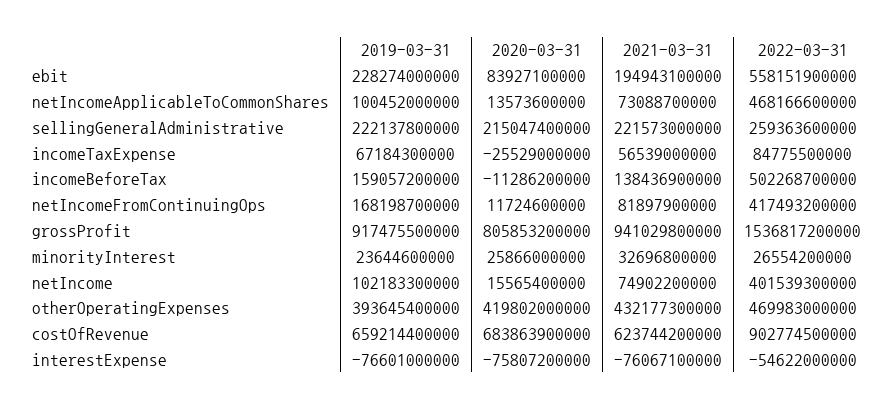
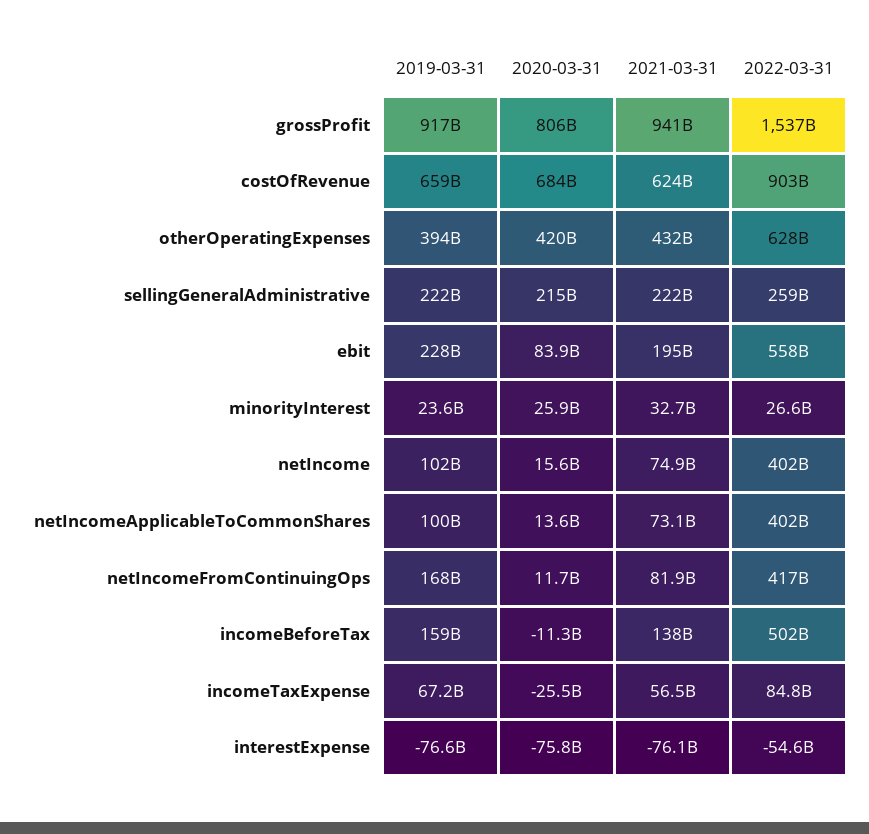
  {
    "2019-03-31": {
      "ebit": 228274000000,
      "netIncomeApplicableToCommonShares": 100452000000,
      "sellingGeneralAdministrative": 222137800000,
      "incomeTaxExpense": 67184300000,
      "incomeBeforeTax": 159057200000,
      "netIncomeFromContinuingOps": 168198700000,
      "grossProfit": 917475500000,
      "minorityInterest": 23644600000,
      "netIncome": 102183300000,
      "otherOperatingExpenses": 393645400000,
      "costOfRevenue": 659214400000,
      "interestExpense": -76601000000
    },
    "2020-03-31": {
      "ebit": 83927100000,
      "netIncomeApplicableToCommonShares": 13573600000,
      "sellingGeneralAdministrative": 215047400000,
      "incomeTaxExpense": -25529000000,
      "incomeBeforeTax": -11286200000,
      "netIncomeFromContinuingOps": 11724600000,
      "grossProfit": 805853200000,
      "minorityInterest": 25866000000,
      "netIncome": 15565400000,
      "otherOperatingExpenses": 419802000000,
      "costOfRevenue": 683863900000,
      "interestExpense": -75807200000
    },
    "2021-03-31": {
      "ebit": 194943100000,
      "netIncomeApplicableToCommonShares": 73088700000,
      "sellingGeneralAdministrative": 221573000000,
      "incomeTaxExpense": 56539000000,
      "incomeBeforeTax": 138436900000,
      "netIncomeFromContinuingOps": 81897900000,
      "grossProfit": 941029800000,
      "minorityInterest": 32696800000,
      "netIncome": 74902200000,
      "otherOperatingExpenses": 432177300000,
      "costOfRevenue": 623744200000,
      "interestExpense": -76067100000
    },
    "2022-03-31": {
      "ebit": 558151900000,
-     "netIncomeApplicableToCommonShares": 468166600000,
+     "netIncomeApplicableToCommonShares": 402000000000,
      "sellingGeneralAdministrative": 259363600000,
      "incomeTaxExpense": 84775500000,
      "incomeBeforeTax": 502268700000,
      "netIncomeFromContinuingOps": 417493200000,
      "grossProfit": 1536817200000,
      "minorityInterest": 26554200000,
      "netIncome": 401539300000,
-     "otherOperatingExpenses": 469983000000,
+     "otherOperatingExpenses": 628000000000,
      "costOfRevenue": 902774500000,
      "interestExpense": -54622000000
    }
  }

